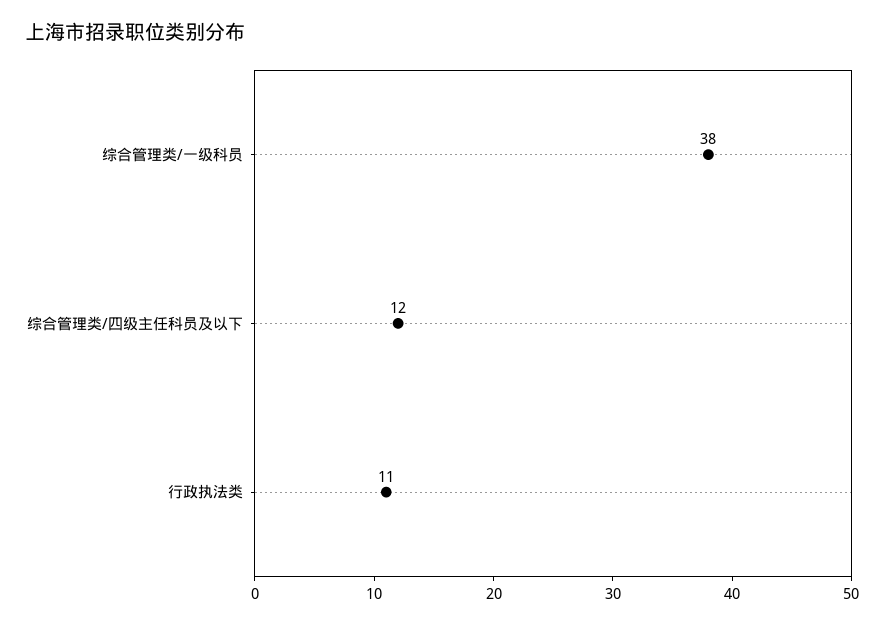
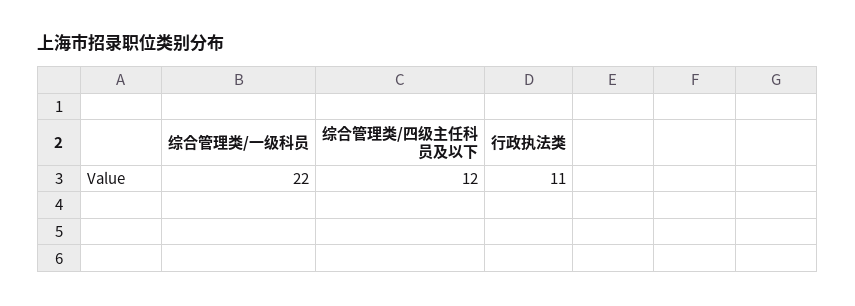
  {
-   "综合管理类/一级科员": 38,
+   "综合管理类/一级科员": 22,
    "综合管理类/四级主任科员及以下": 12,
    "行政执法类": 11
  }

